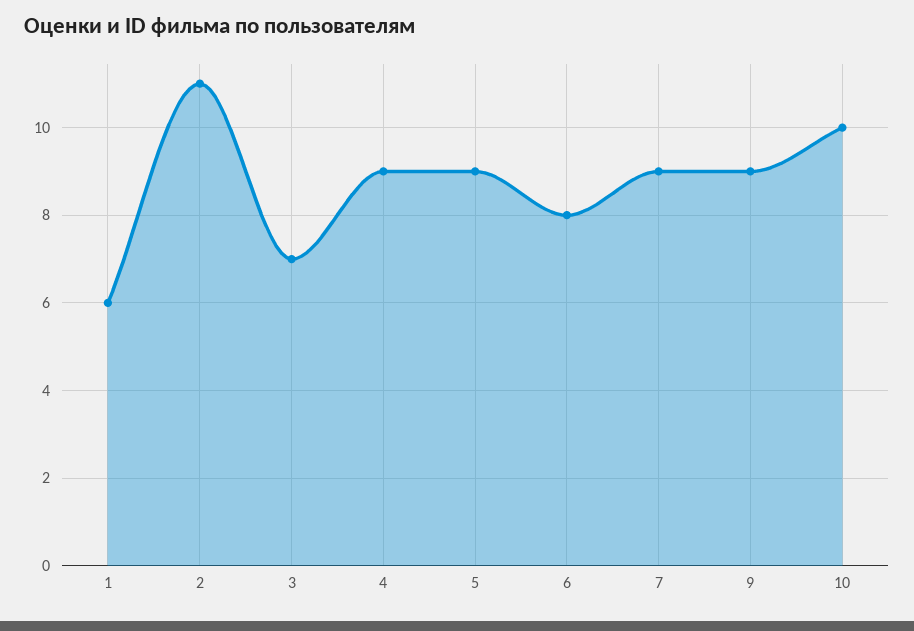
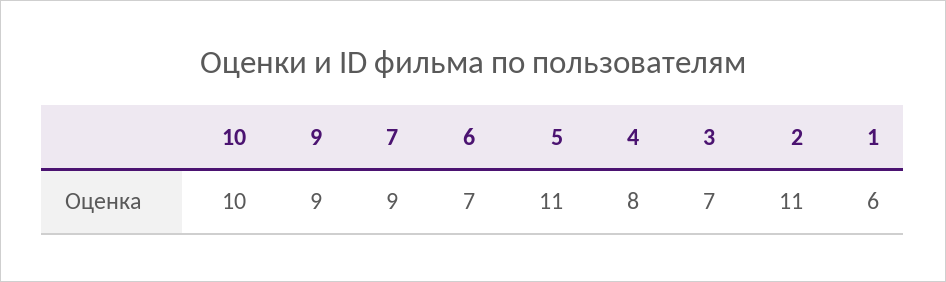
  {
    "1": 6,
    "2": 11,
    "3": 7,
-   "4": 9,
+   "4": 8,
-   "5": 9,
+   "5": 11,
-   "6": 8,
+   "6": 7,
    "7": 9,
    "9": 9,
    "10": 10
  }

